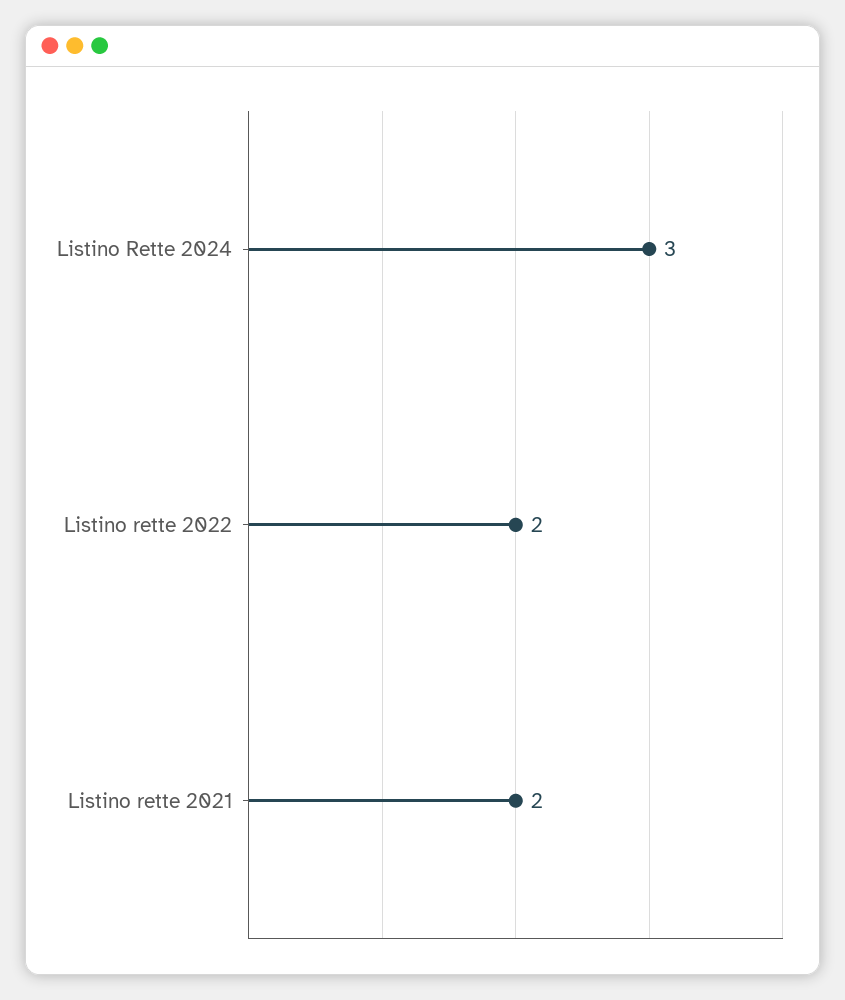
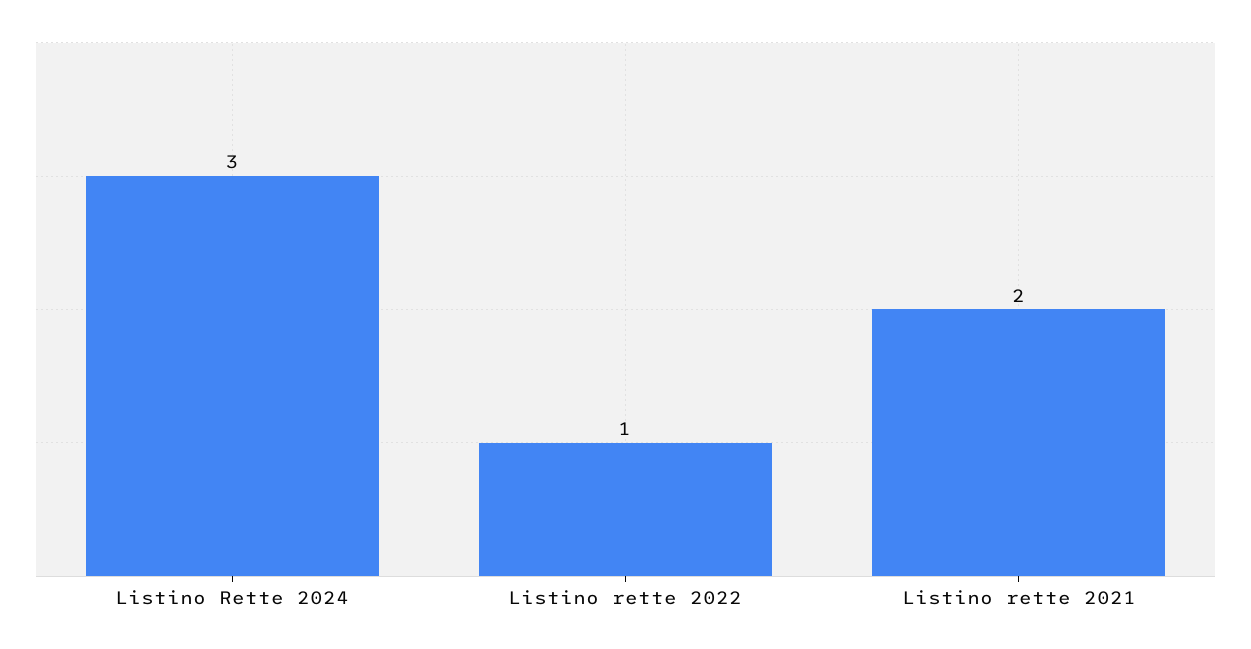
  {
    "Listino Rette 2024": 3,
-   "Listino rette 2022": 2,
+   "Listino rette 2022": 1,
    "Listino rette 2021": 2
  }

